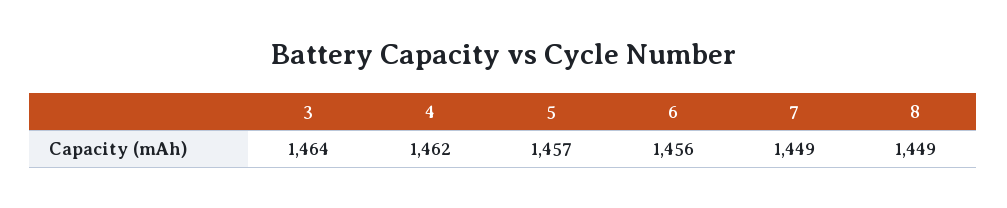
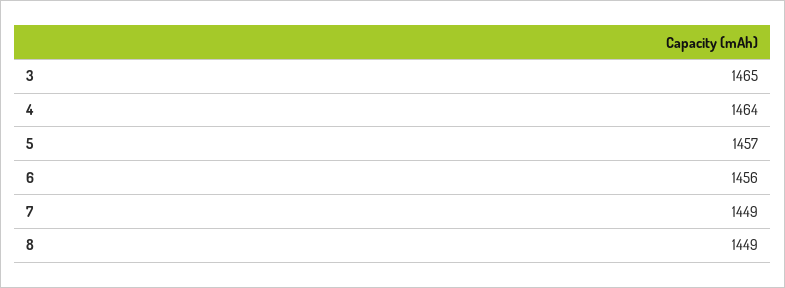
  {
-   "3": 1464,
+   "3": 1465,
-   "4": 1462,
+   "4": 1464,
    "5": 1457,
    "6": 1456,
    "7": 1449,
    "8": 1449
  }

